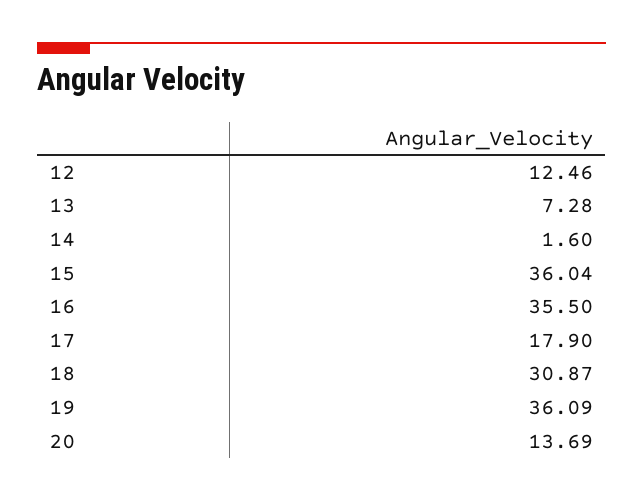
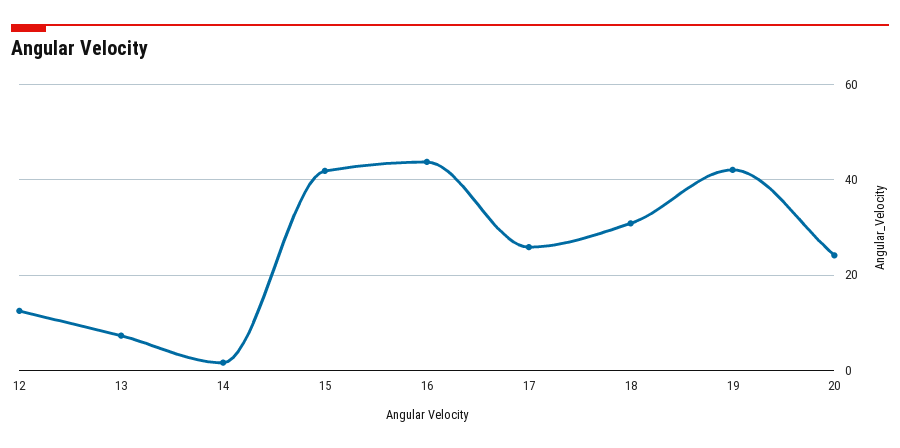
  {
    "12": 12.46,
    "13": 7.28,
    "14": 1.6,
-   "15": 36.04,
+   "15": 42,
-   "16": 35.5,
+   "16": 44,
-   "17": 17.9,
+   "17": 26,
    "18": 30.87,
-   "19": 36.09,
+   "19": 42,
-   "20": 13.69
+   "20": 24
  }

